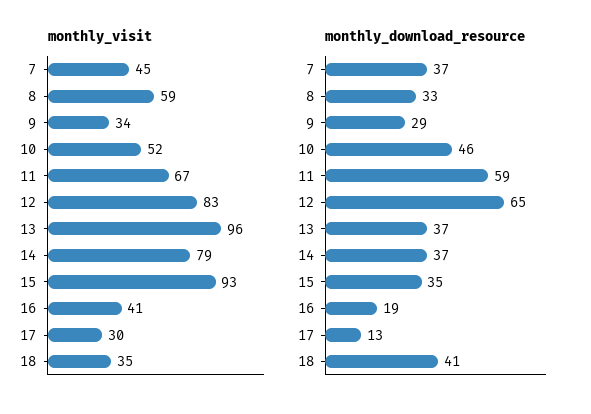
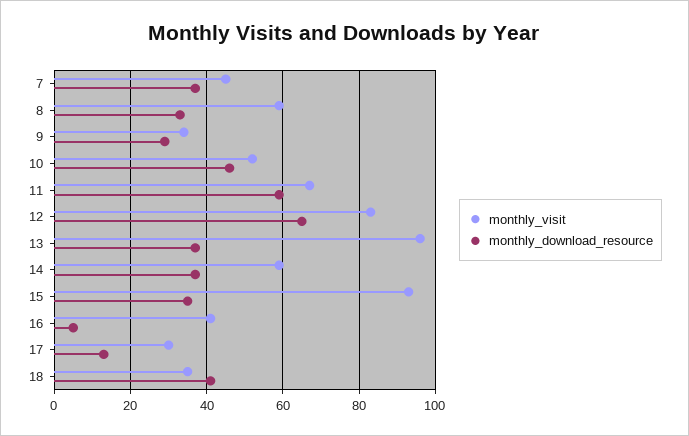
  {
    "monthly_visit": {
      "7": 45,
      "8": 59,
      "9": 34,
      "10": 52,
      "11": 67,
      "12": 83,
      "13": 96,
-     "14": 79,
+     "14": 60,
      "15": 93,
      "16": 41,
      "17": 30,
      "18": 35
    },
    "monthly_download_resource": {
      "7": 37,
      "8": 33,
      "9": 29,
      "10": 46,
      "11": 59,
      "12": 65,
      "13": 37,
      "14": 37,
      "15": 35,
-     "16": 19,
+     "16": 5,
      "17": 13,
      "18": 41
    }
  }

